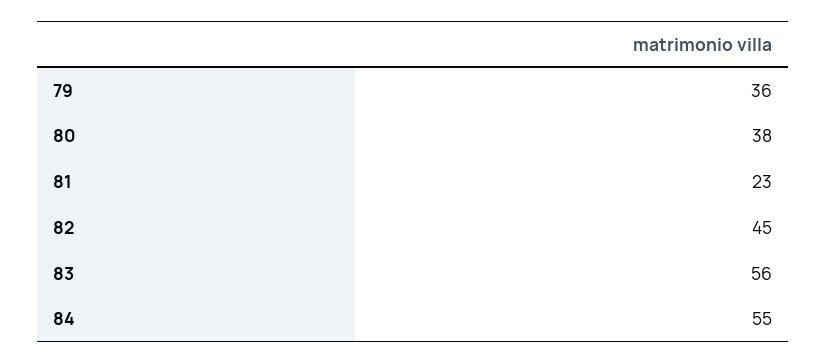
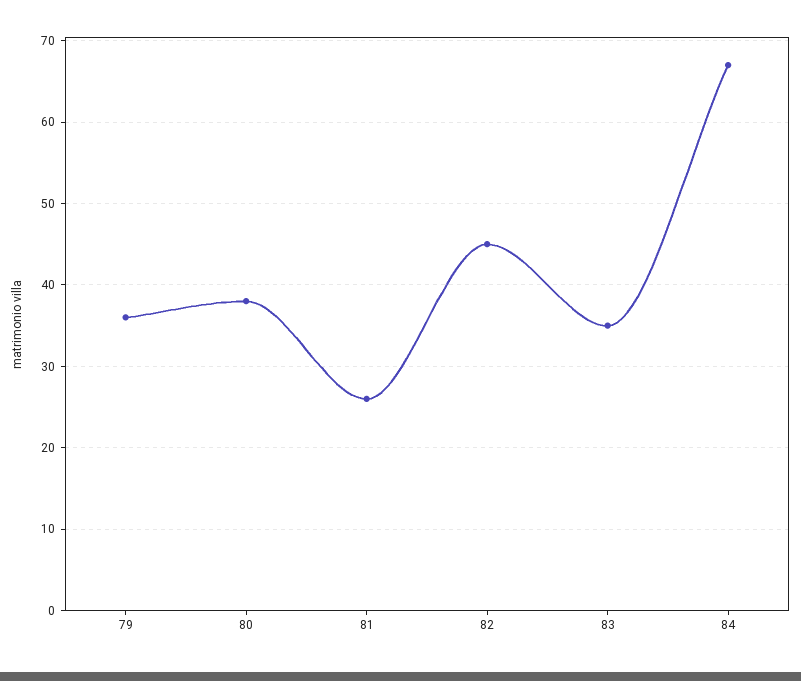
  {
    "79": 36,
    "80": 38,
-   "81": 23,
+   "81": 26,
    "82": 45,
-   "83": 56,
+   "83": 35,
-   "84": 55
+   "84": 67
  }

